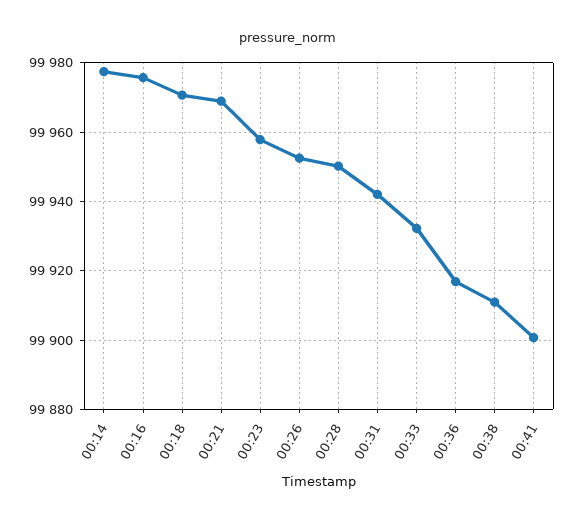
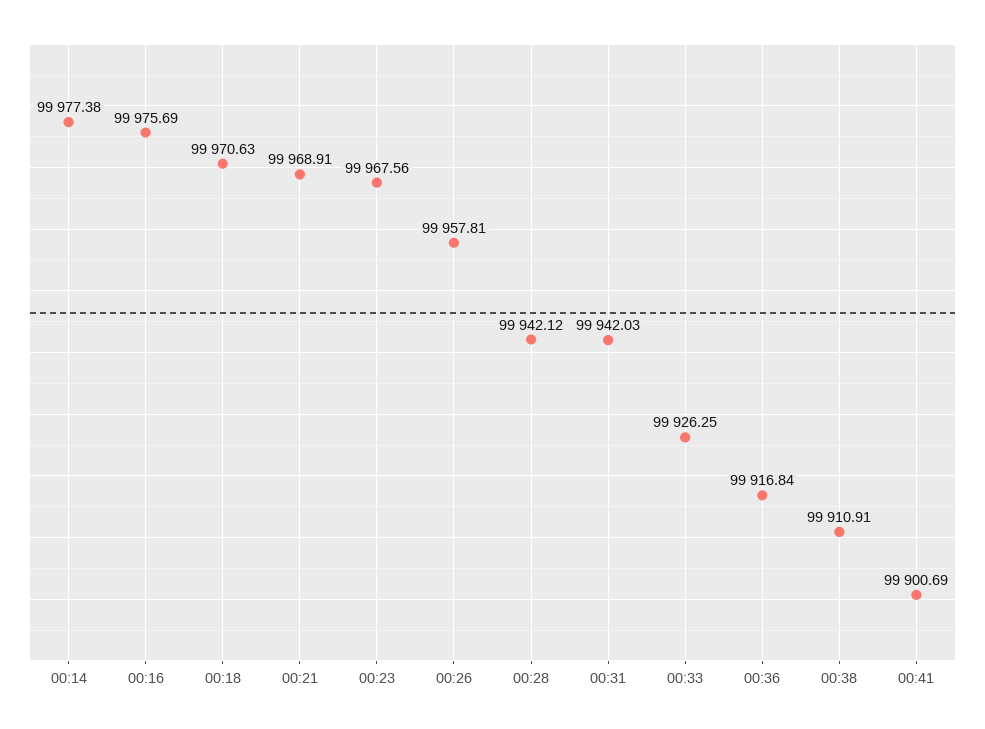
  {
    "00:14": 99977.38,
    "00:16": 99975.69,
    "00:18": 99970.63,
    "00:21": 99968.91,
-   "00:23": 99958,
+   "00:23": 99967.56,
-   "00:26": 99952,
+   "00:26": 99957.81,
-   "00:28": 99950,
+   "00:28": 99942.12,
    "00:31": 99942.03,
-   "00:33": 99932,
+   "00:33": 99926.25,
    "00:36": 99916.84,
    "00:38": 99910.91,
    "00:41": 99900.69
  }

